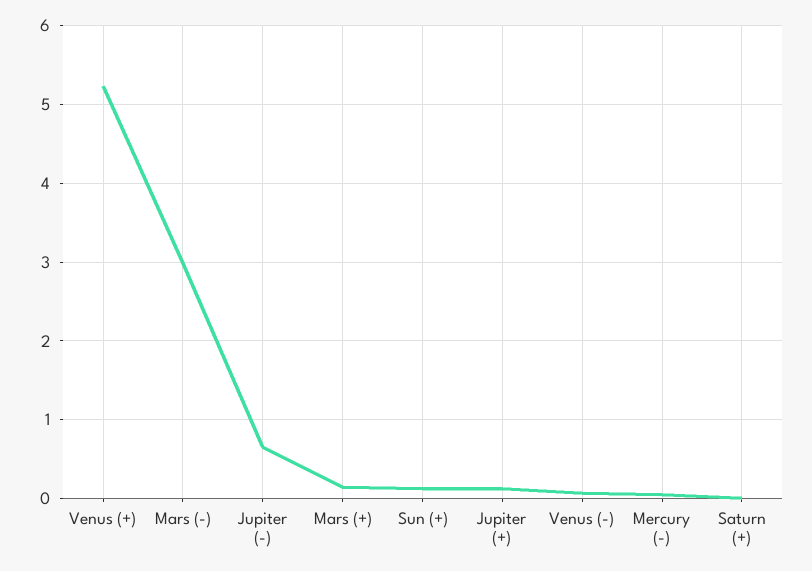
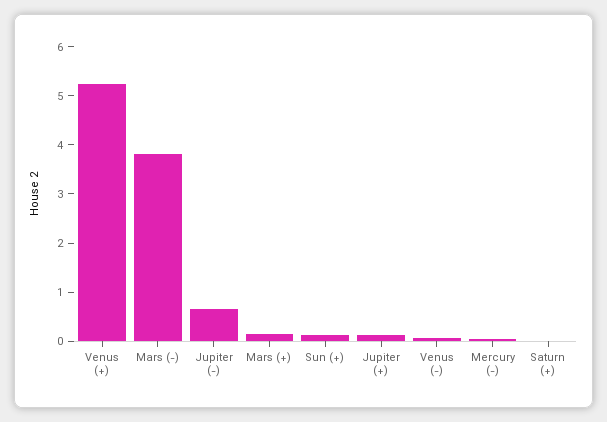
  {
    "Venus (+)": 5.2,
-   "Mars (-)": 3,
+   "Mars (-)": 3.8,
    "Jupiter (-)": 0.7,
    "Mars (+)": 0.1,
    "Sun (+)": 0.1,
    "Jupiter (+)": 0.1,
    "Venus (-)": 0.1,
    "Mercury (-)": 0,
    "Saturn (+)": 0
  }

